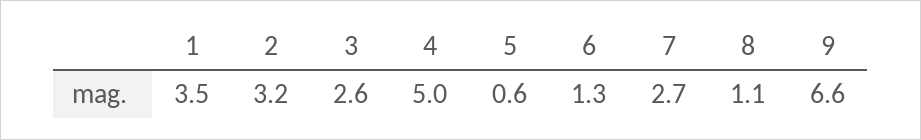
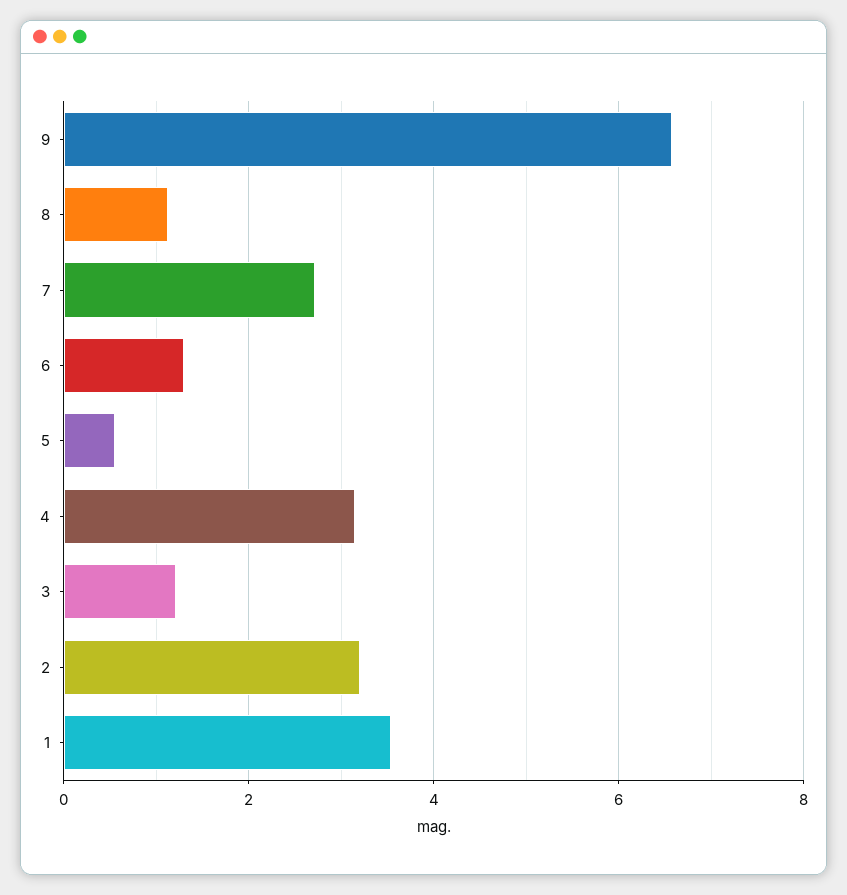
  {
    "1": 3.5,
    "2": 3.2,
-   "3": 2.6,
+   "3": 1.2,
-   "4": 5,
+   "4": 3.2,
    "5": 0.6,
    "6": 1.3,
    "7": 2.7,
    "8": 1.1,
    "9": 6.6
  }

